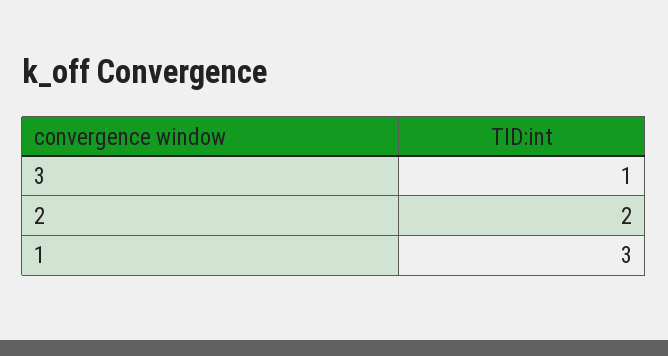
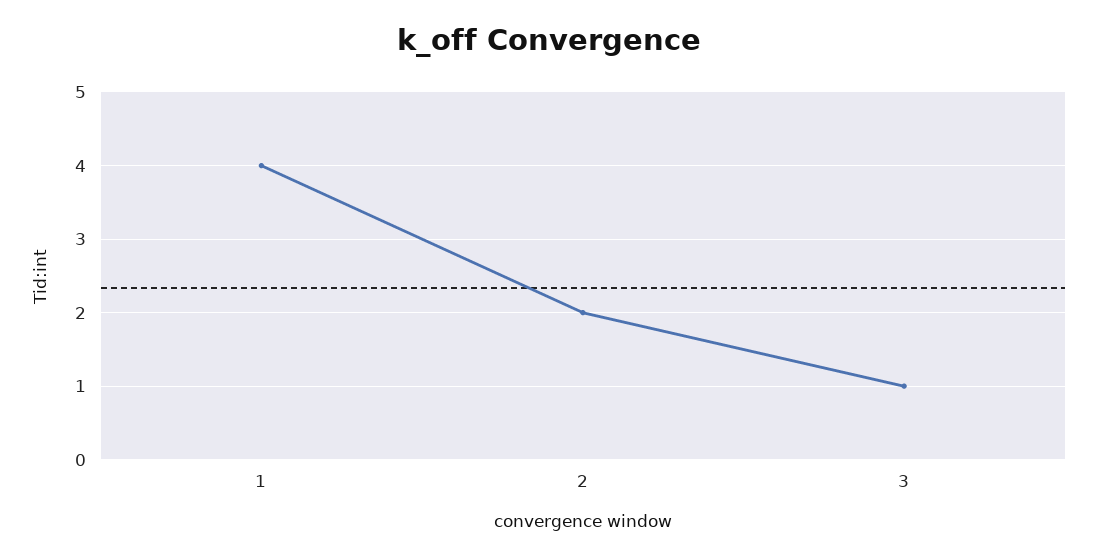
  {
    "3": 1,
    "2": 2,
-   "1": 3
+   "1": 4
  }

